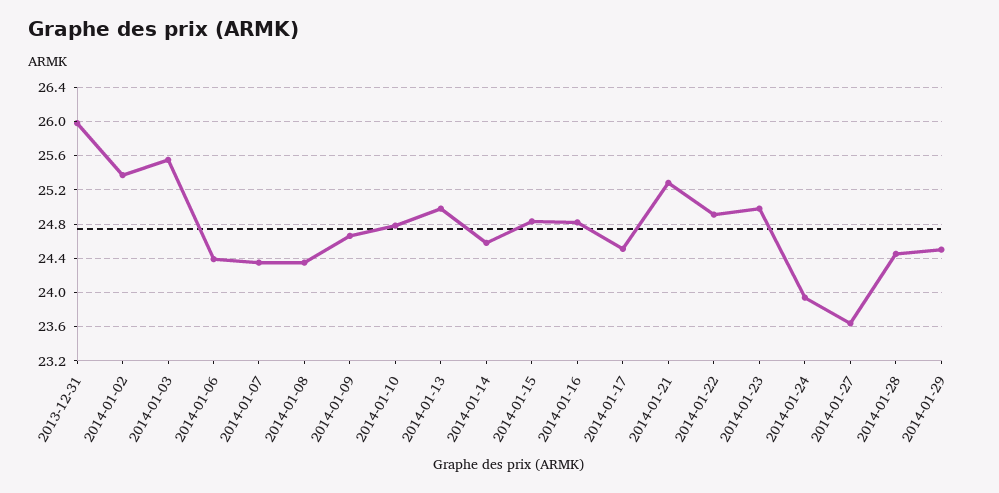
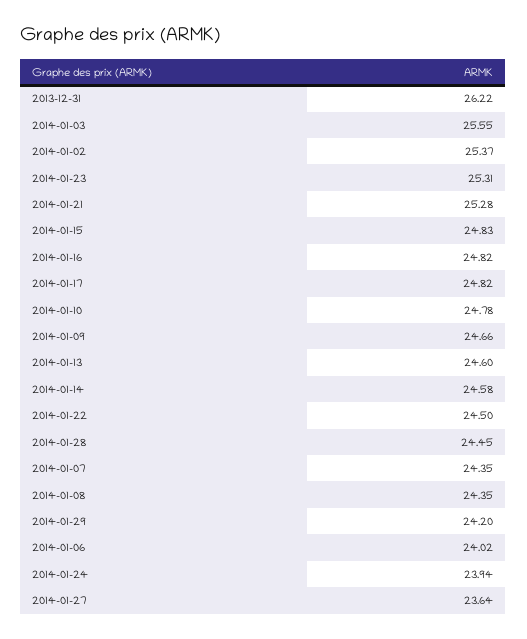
  {
-   "2013-12-31": 26,
+   "2013-12-31": 26.22,
    "2014-01-02": 25.37,
    "2014-01-03": 25.55,
-   "2014-01-06": 24.4,
+   "2014-01-06": 24.02,
    "2014-01-07": 24.35,
    "2014-01-08": 24.35,
    "2014-01-09": 24.66,
    "2014-01-10": 24.78,
-   "2014-01-13": 25,
+   "2014-01-13": 24.6,
    "2014-01-14": 24.58,
    "2014-01-15": 24.83,
    "2014-01-16": 24.82,
-   "2014-01-17": 24.5,
+   "2014-01-17": 24.82,
    "2014-01-21": 25.28,
-   "2014-01-22": 24.9,
+   "2014-01-22": 24.5,
-   "2014-01-23": 25,
+   "2014-01-23": 25.31,
    "2014-01-24": 23.94,
    "2014-01-27": 23.64,
    "2014-01-28": 24.45,
-   "2014-01-29": 24.5
+   "2014-01-29": 24.2
  }

